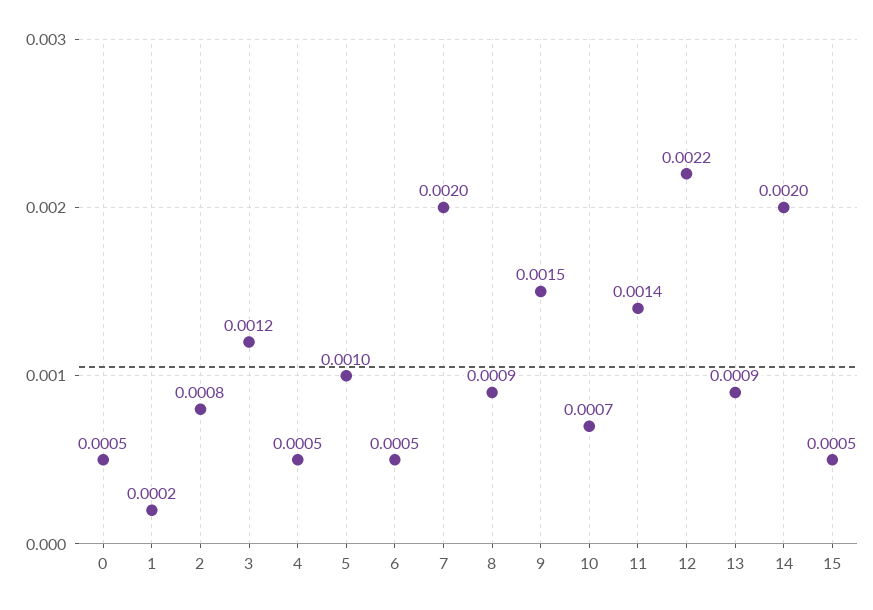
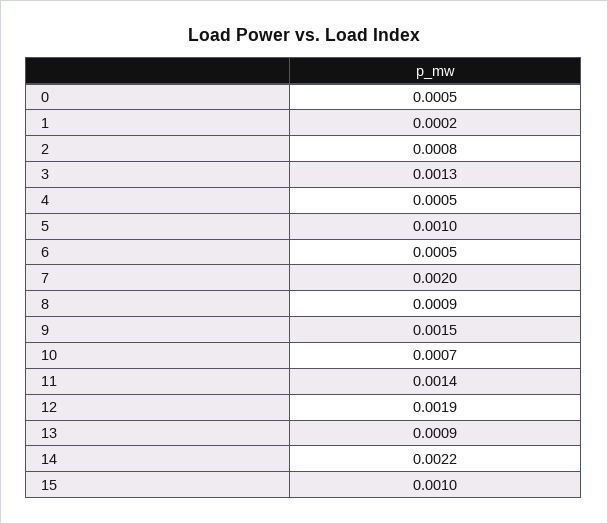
  {
    "0": 0.0005,
    "1": 0.0002,
    "2": 0.0008,
-   "3": 0.0012,
+   "3": 0.0013,
    "4": 0.0005,
    "5": 0.001,
    "6": 0.0005,
    "7": 0.002,
    "8": 0.0009,
    "9": 0.0015,
    "10": 0.0007,
    "11": 0.0014,
-   "12": 0.0022,
+   "12": 0.0019,
    "13": 0.0009,
-   "14": 0.002,
+   "14": 0.0022,
-   "15": 0.0005
+   "15": 0.001
  }

